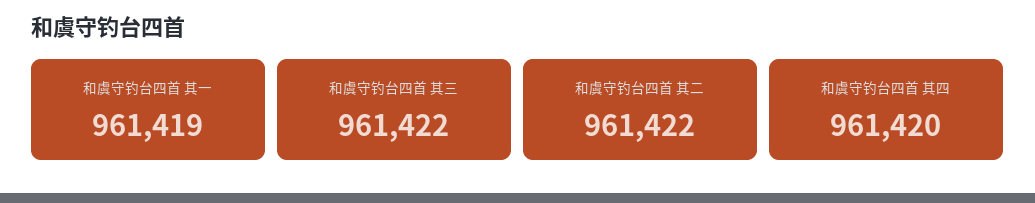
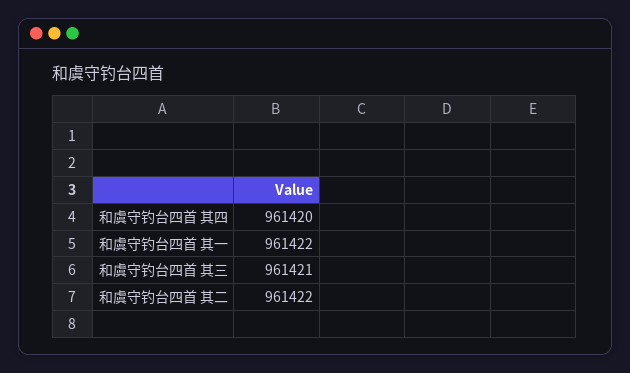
  {
-   "和虞守钓台四首 其一": 961419,
+   "和虞守钓台四首 其一": 961422,
-   "和虞守钓台四首 其三": 961422,
+   "和虞守钓台四首 其三": 961421,
    "和虞守钓台四首 其二": 961422,
    "和虞守钓台四首 其四": 961420
  }

